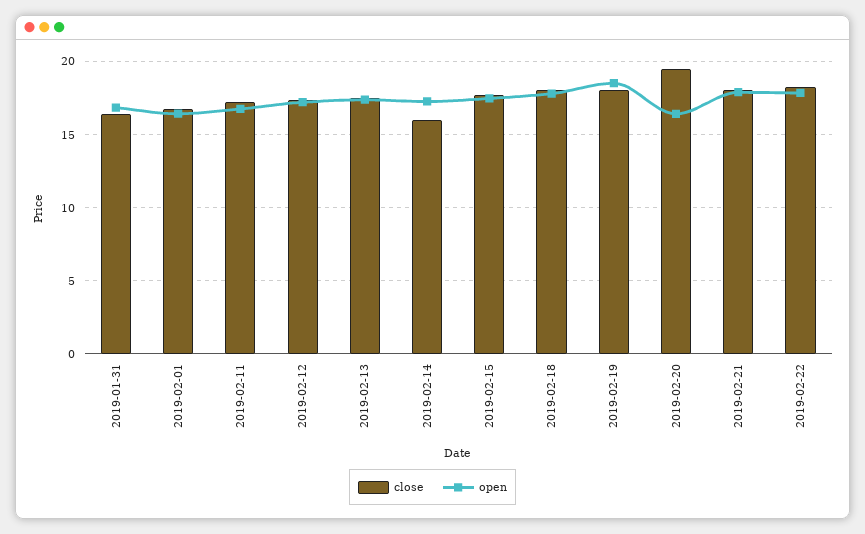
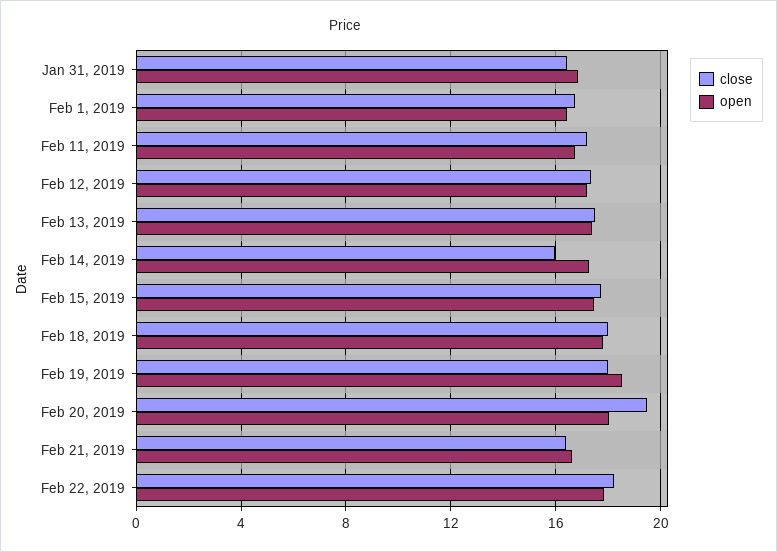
  {
    "close": {
      "2019-01-31": 16.5,
      "2019-02-01": 17,
      "2019-02-11": 17,
      "2019-02-12": 17.5,
      "2019-02-13": 17.5,
      "2019-02-14": 16,
      "2019-02-15": 17.5,
      "2019-02-18": 18,
      "2019-02-19": 18,
      "2019-02-20": 19.5,
-     "2019-02-21": 18,
+     "2019-02-21": 16.5,
      "2019-02-22": 18
    },
    "open": {
      "2019-01-31": 17,
      "2019-02-01": 16.5,
      "2019-02-11": 17,
      "2019-02-12": 17,
      "2019-02-13": 17.5,
      "2019-02-14": 17.5,
      "2019-02-15": 17.5,
      "2019-02-18": 18,
      "2019-02-19": 18.5,
-     "2019-02-20": 16.5,
+     "2019-02-20": 18,
-     "2019-02-21": 18,
+     "2019-02-21": 16.5,
      "2019-02-22": 18
    }
  }

